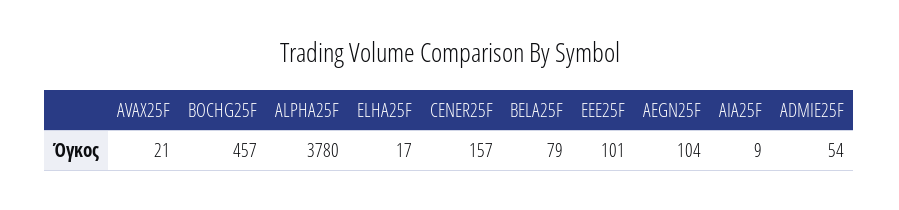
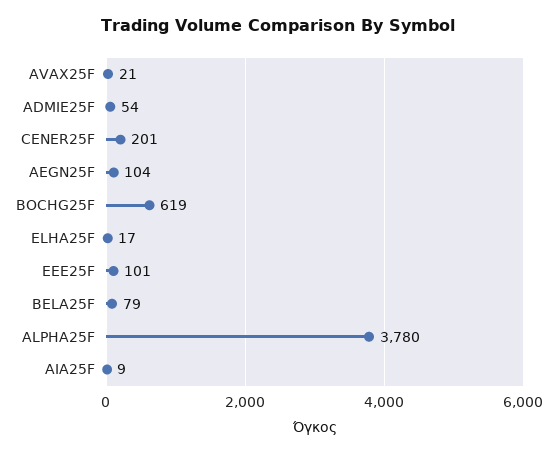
  {
    "AVAX25F": 21,
-   "BOCHG25F": 457,
+   "BOCHG25F": 619,
    "ALPHA25F": 3780,
    "ELHA25F": 17,
-   "CENER25F": 157,
+   "CENER25F": 201,
    "BELA25F": 79,
    "EEE25F": 101,
    "AEGN25F": 104,
    "AIA25F": 9,
    "ADMIE25F": 54
  }

